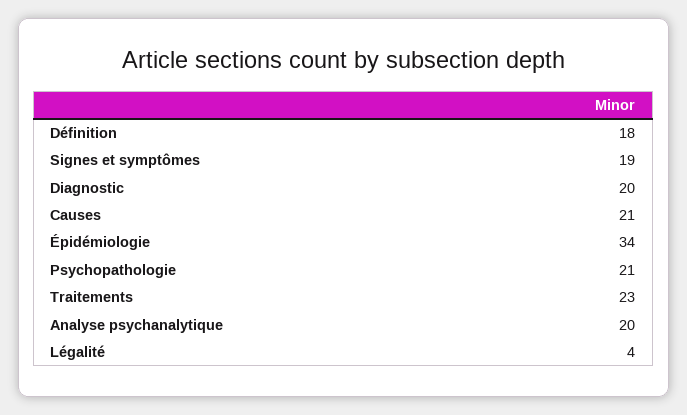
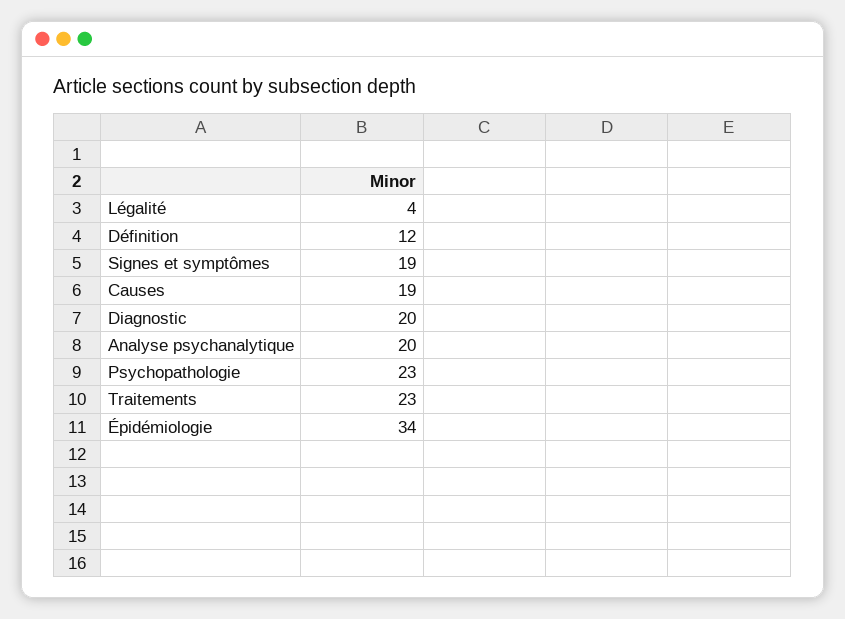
  {
-   "Définition": 18,
+   "Définition": 12,
    "Signes et symptômes": 19,
    "Diagnostic": 20,
-   "Causes": 21,
+   "Causes": 19,
    "Épidémiologie": 34,
-   "Psychopathologie": 21,
+   "Psychopathologie": 23,
    "Traitements": 23,
    "Analyse psychanalytique": 20,
    "Légalité": 4
  }

